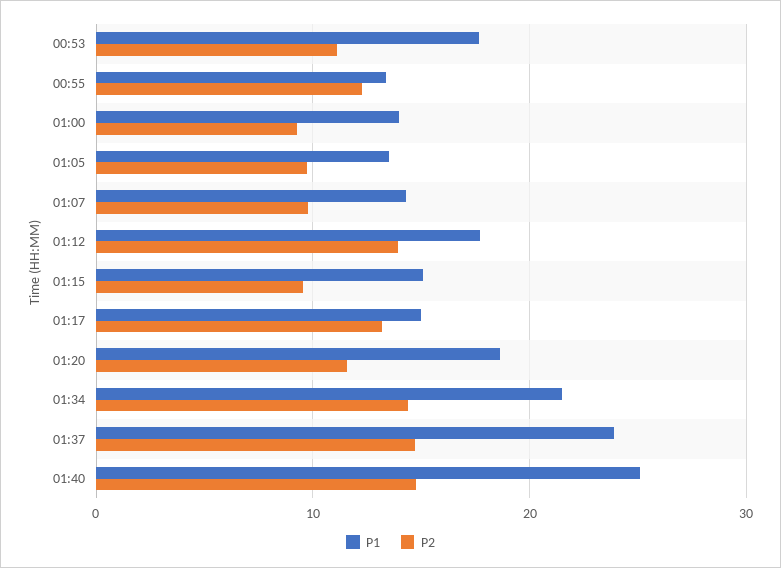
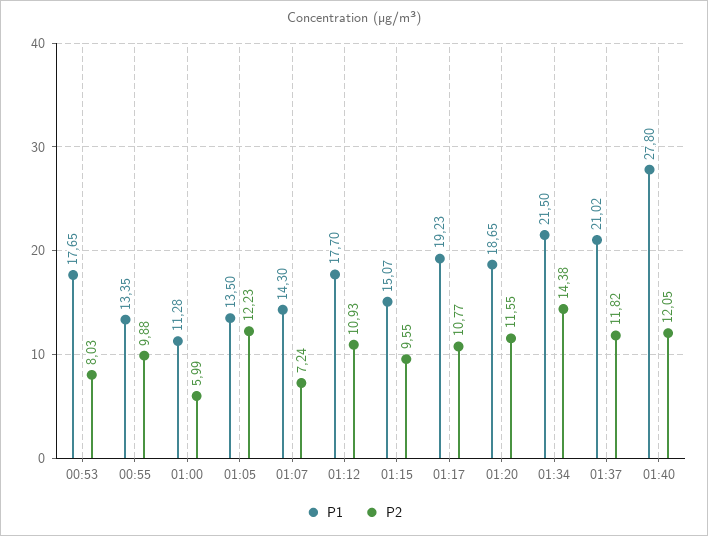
  {
    "P1": {
      "00:53": 17.65,
      "00:55": 13.35,
-     "01:00": 14,
+     "01:00": 11.28,
      "01:05": 13.5,
      "01:07": 14.3,
      "01:12": 17.7,
      "01:15": 15.07,
-     "01:17": 15,
+     "01:17": 19.23,
      "01:20": 18.65,
      "01:34": 21.5,
-     "01:37": 24,
+     "01:37": 21.02,
-     "01:40": 25
+     "01:40": 27.8
    },
    "P2": {
-     "00:53": 11,
+     "00:53": 8.03,
-     "00:55": 12,
+     "00:55": 9.88,
-     "01:00": 9,
+     "01:00": 5.99,
-     "01:05": 10,
+     "01:05": 12.23,
-     "01:07": 10,
+     "01:07": 7.24,
-     "01:12": 14,
+     "01:12": 10.93,
      "01:15": 9.55,
-     "01:17": 13,
+     "01:17": 10.77,
      "01:20": 11.55,
      "01:34": 14.38,
-     "01:37": 15,
+     "01:37": 11.82,
-     "01:40": 15
+     "01:40": 12.05
    }
  }

